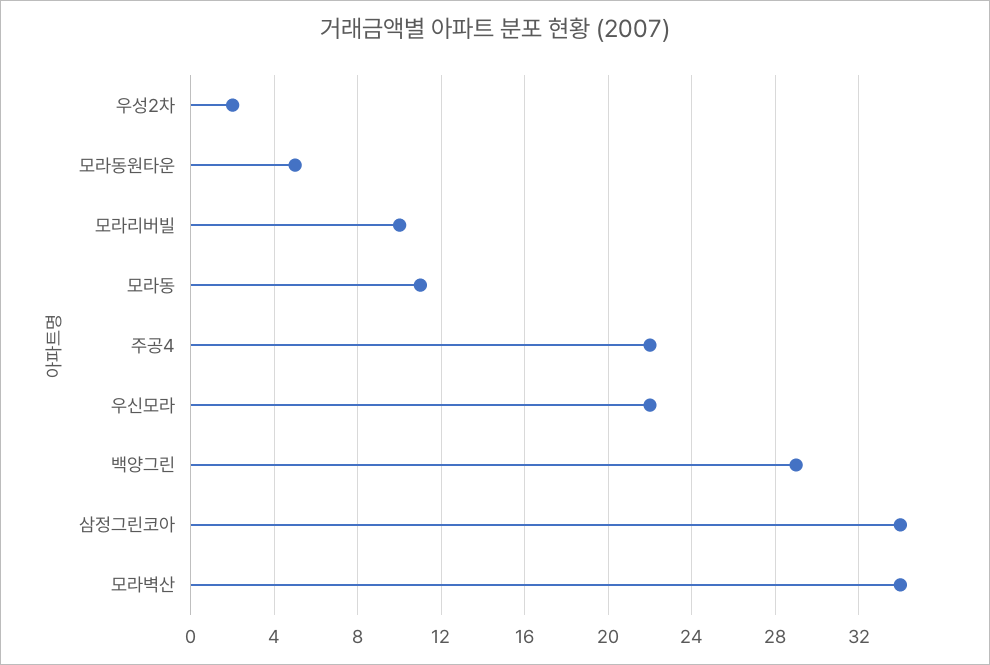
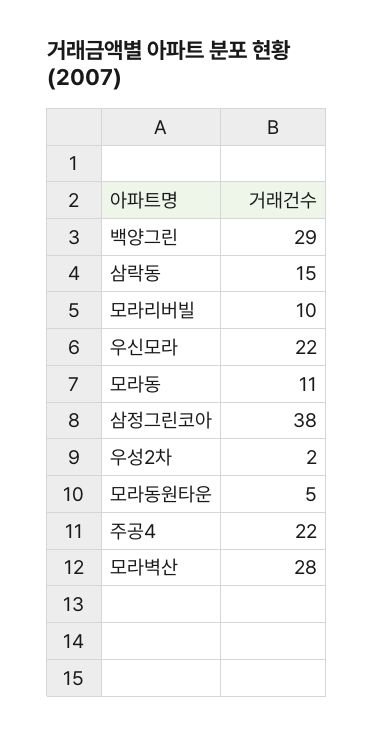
  {
    "우성2차": 2,
    "모라동원타운": 5,
    "모라리버빌": 10,
    "모라동": 11,
    "주공4": 22,
    "우신모라": 22,
    "백양그린": 29,
-   "삼정그린코아": 34,
+   "삼정그린코아": 38,
-   "모라벽산": 34
+   "모라벽산": 28,
+   "삼락동": 15
  }

